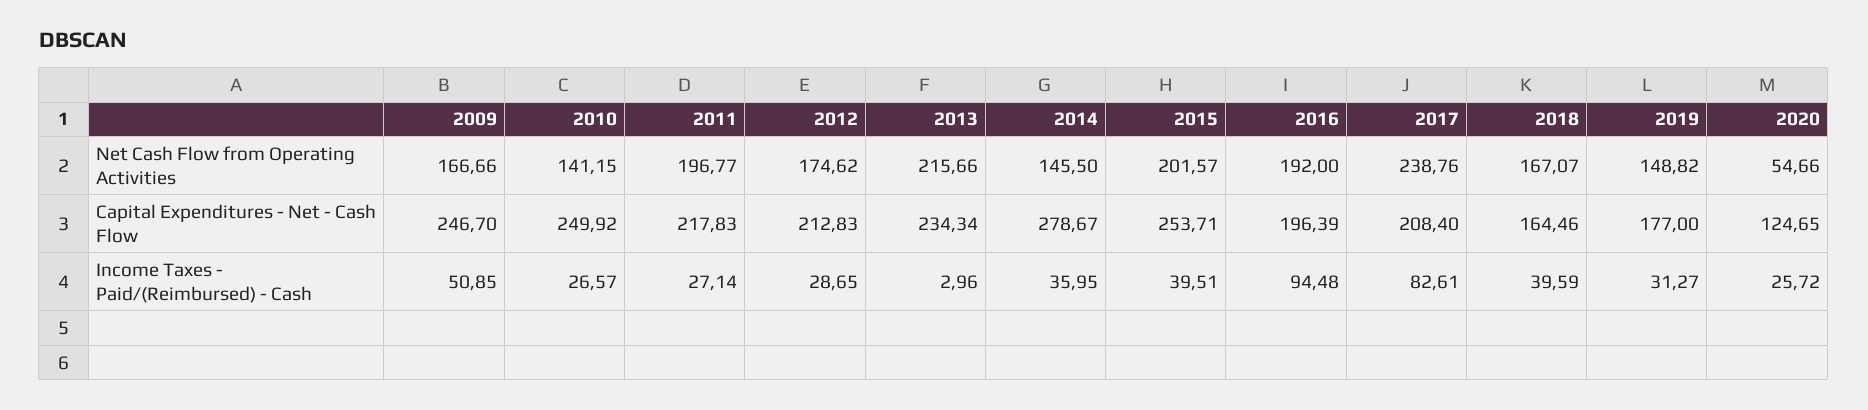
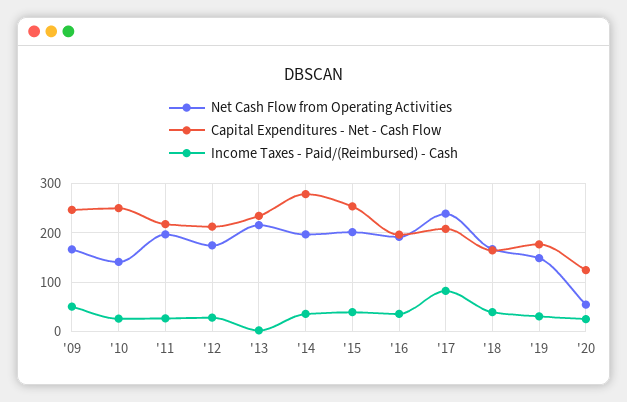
  {
    "Net Cash Flow from Operating Activities": {
      "2009": 166.66,
      "2010": 141.15,
      "2011": 196.77,
      "2012": 174.62,
      "2013": 215.66,
-     "2014": 145.5,
+     "2014": 200,
      "2015": 201.57,
      "2016": 192,
      "2017": 238.76,
      "2018": 167.07,
      "2019": 148.82,
      "2020": 54.66
    },
    "Capital Expenditures - Net - Cash Flow": {
      "2009": 246.7,
      "2010": 249.92,
      "2011": 217.83,
      "2012": 212.83,
      "2013": 234.34,
      "2014": 278.67,
      "2015": 253.71,
      "2016": 196.39,
      "2017": 208.4,
      "2018": 164.46,
      "2019": 177,
      "2020": 124.65
    },
    "Income Taxes - Paid/(Reimbursed) - Cash": {
      "2009": 50.85,
      "2010": 26.57,
      "2011": 27.14,
      "2012": 28.65,
      "2013": 2.96,
      "2014": 35.95,
      "2015": 39.51,
-     "2016": 94.48,
+     "2016": 40,
      "2017": 82.61,
      "2018": 39.59,
      "2019": 31.27,
      "2020": 25.72
    }
  }

